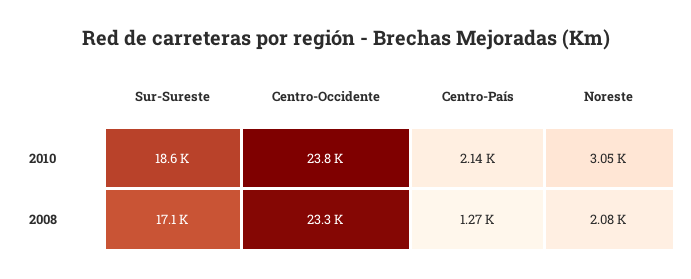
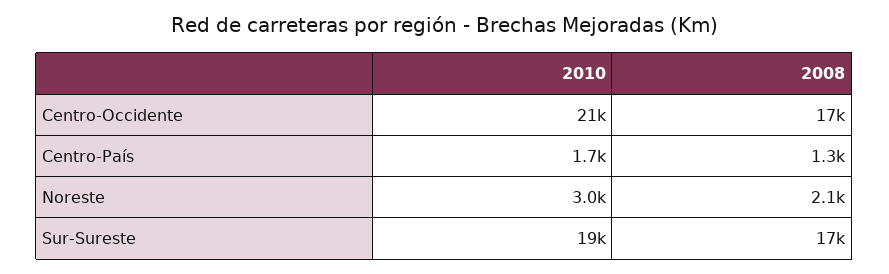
  {
    "Sur-Sureste": {
      "2010": 18600,
      "2008": 17100
    },
    "Centro-Occidente": {
-     "2010": 23800,
+     "2010": 21000,
-     "2008": 23300
+     "2008": 17000
    },
    "Centro-País": {
-     "2010": 2140,
+     "2010": 1700,
      "2008": 1270
    },
    "Noreste": {
      "2010": 3050,
      "2008": 2080
    }
  }

